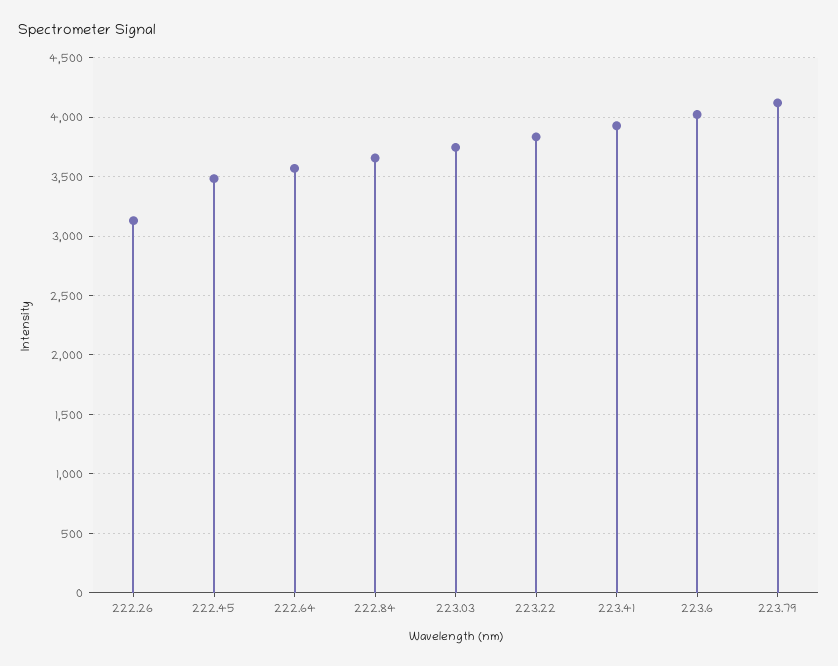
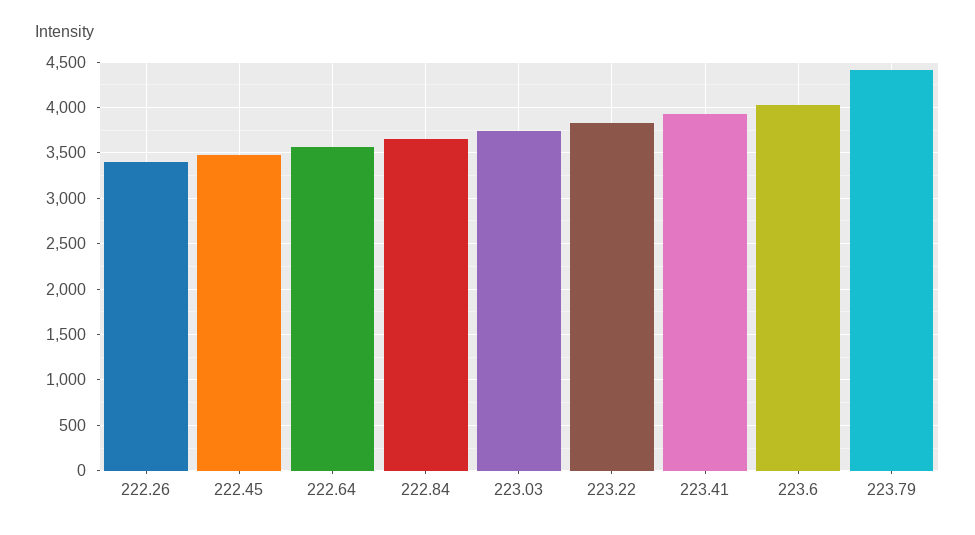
  {
-   "222.26": 3100,
+   "222.26": 3400,
    "222.45": 3500,
    "222.64": 3600,
    "222.84": 3700,
    "223.03": 3700,
    "223.22": 3800,
    "223.41": 3900,
    "223.6": 4000,
-   "223.79": 4100
+   "223.79": 4400
  }

